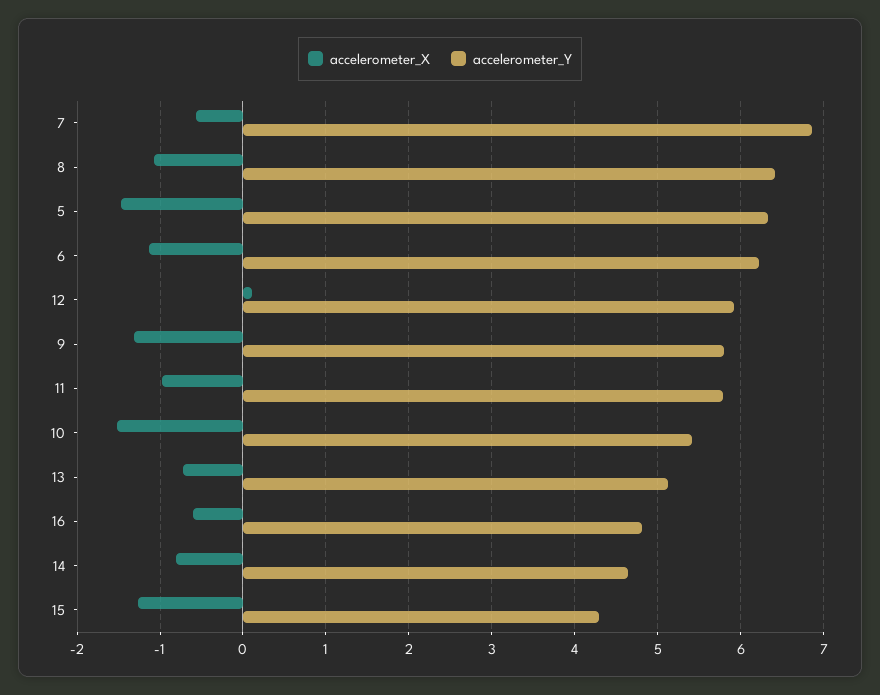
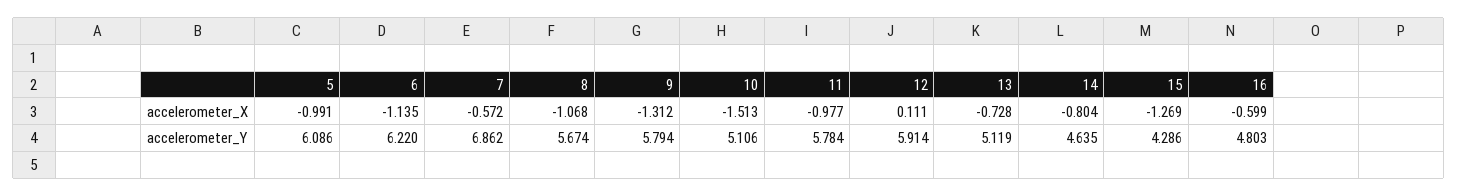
  {
    "accelerometer_X": {
      "7": -0.572,
      "8": -1.068,
-     "5": -1.5,
+     "5": -0.991,
      "6": -1.135,
      "12": 0.111,
      "9": -1.312,
      "11": -0.977,
      "10": -1.513,
      "13": -0.728,
      "16": -0.599,
      "14": -0.804,
      "15": -1.269
    },
    "accelerometer_Y": {
      "7": 6.862,
-     "8": 6.4,
+     "8": 5.674,
-     "5": 6.3,
+     "5": 6.086,
      "6": 6.22,
      "12": 5.914,
      "9": 5.794,
      "11": 5.784,
-     "10": 5.4,
+     "10": 5.106,
      "13": 5.119,
      "16": 4.803,
      "14": 4.635,
      "15": 4.286
    }
  }

